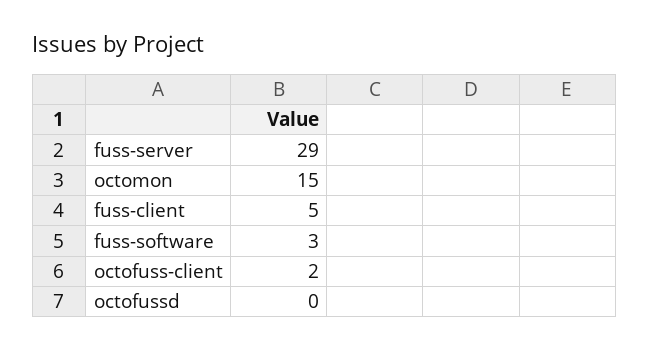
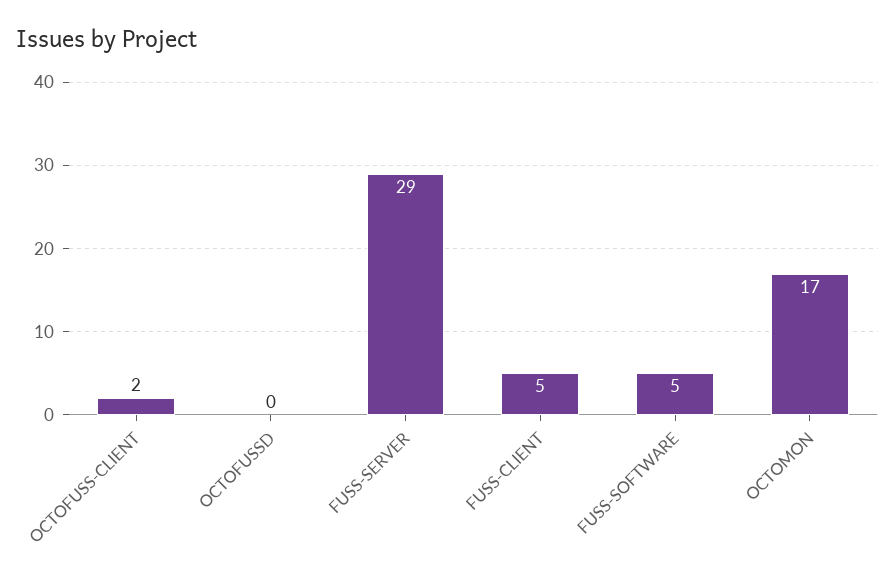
  {
    "fuss-server": 29,
-   "octomon": 15,
+   "octomon": 17,
    "fuss-client": 5,
-   "fuss-software": 3,
+   "fuss-software": 5,
    "octofuss-client": 2,
    "octofussd": 0
  }

